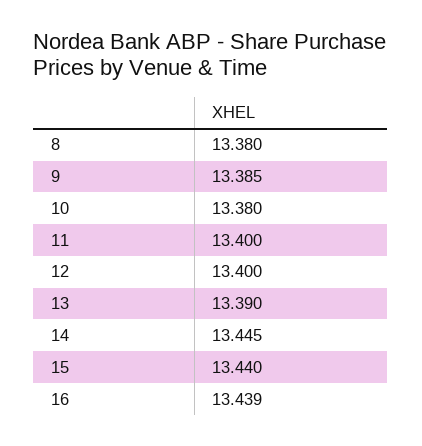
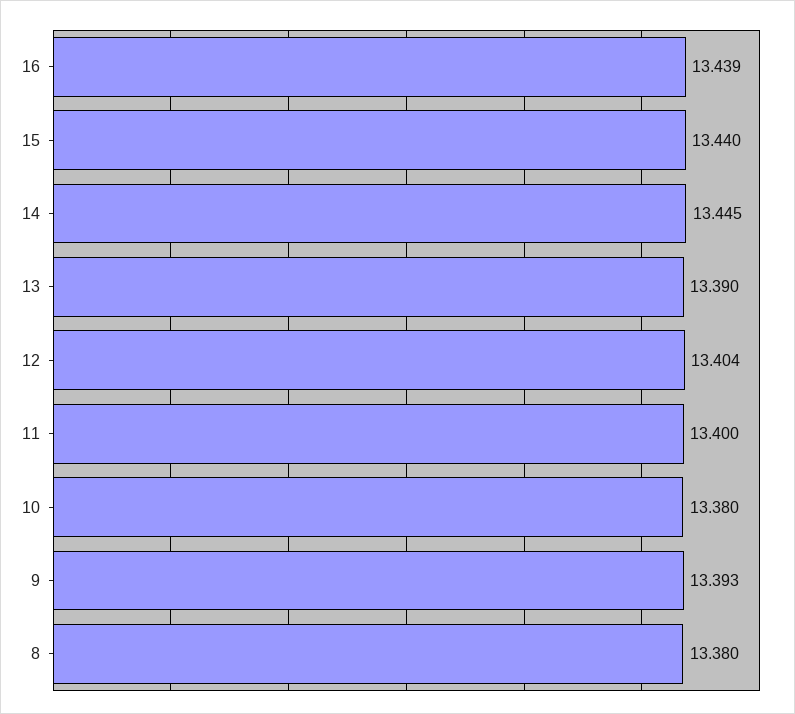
  {
    "8": 13.38,
-   "9": 13.385,
+   "9": 13.393,
    "10": 13.38,
    "11": 13.4,
-   "12": 13.4,
+   "12": 13.404,
    "13": 13.39,
    "14": 13.445,
    "15": 13.44,
    "16": 13.439
  }

